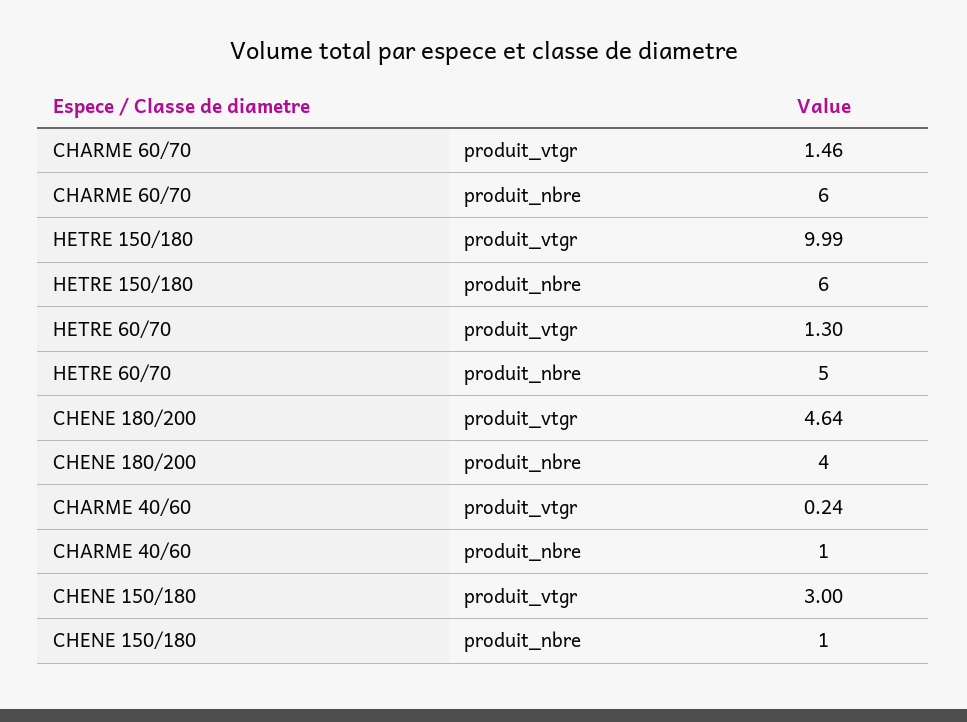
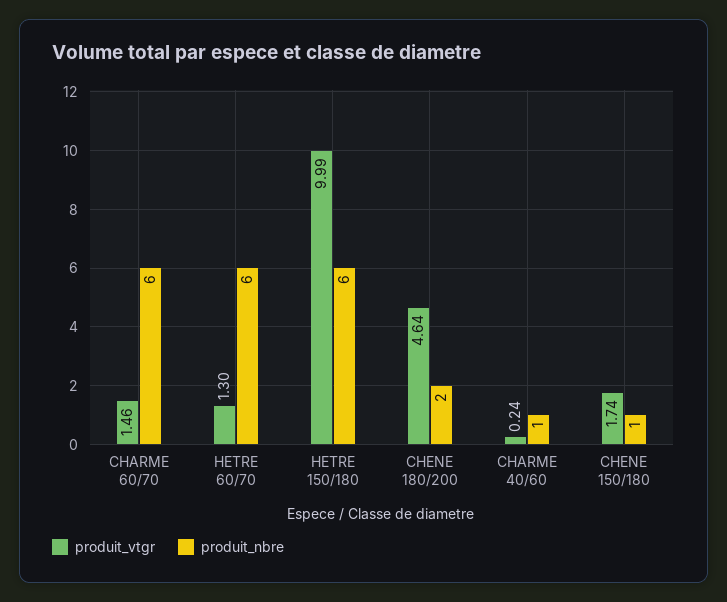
  {
    "produit_vtgr": {
      "CHARME 60/70": 1.46,
      "HETRE 150/180": 9.99,
      "HETRE 60/70": 1.3,
      "CHENE 180/200": 4.64,
      "CHARME 40/60": 0.24,
-     "CHENE 150/180": 3
+     "CHENE 150/180": 1.74
    },
    "produit_nbre": {
      "CHARME 60/70": 6,
      "HETRE 150/180": 6,
-     "HETRE 60/70": 5,
+     "HETRE 60/70": 6,
-     "CHENE 180/200": 4,
+     "CHENE 180/200": 2,
      "CHARME 40/60": 1,
      "CHENE 150/180": 1
    }
  }

